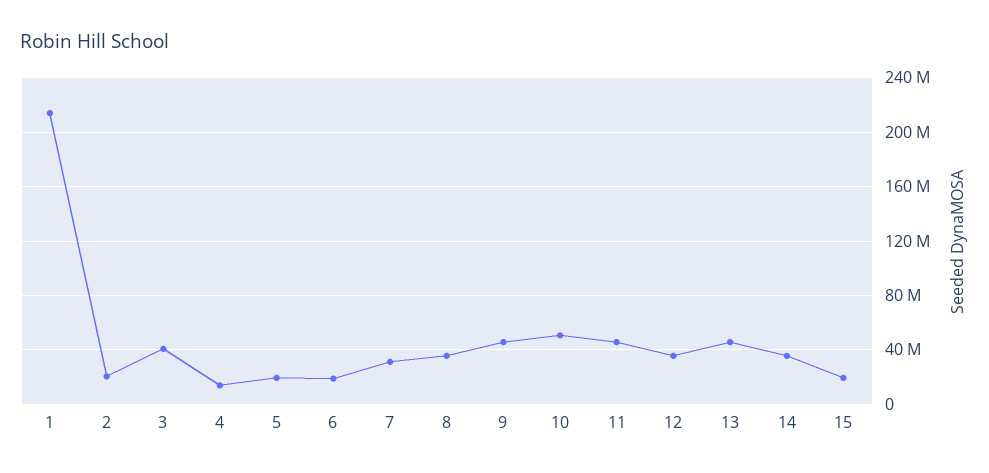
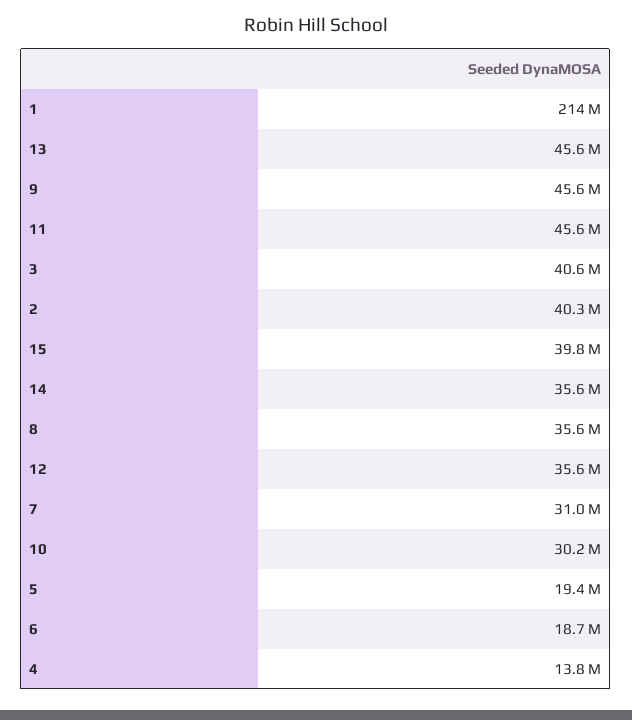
  {
    "1": 214000000,
-   "2": 20000000,
+   "2": 40300000,
    "3": 40600000,
    "4": 13800000,
    "5": 19400000,
    "6": 18700000,
    "7": 31000000,
    "8": 35600000,
    "9": 45600000,
-   "10": 50000000,
+   "10": 30200000,
    "11": 45600000,
    "12": 35600000,
    "13": 45600000,
    "14": 35600000,
-   "15": 20000000
+   "15": 39800000
  }

